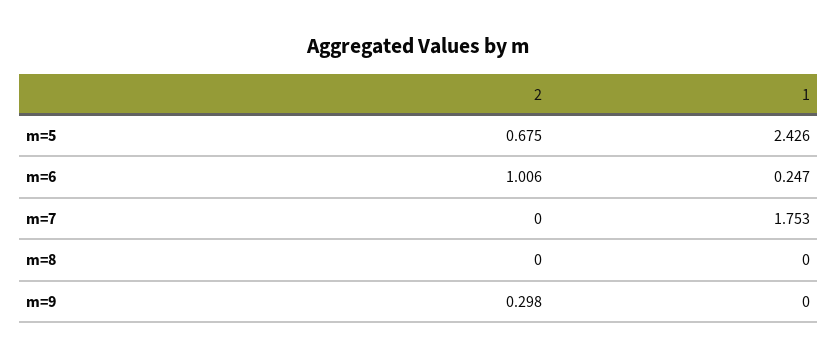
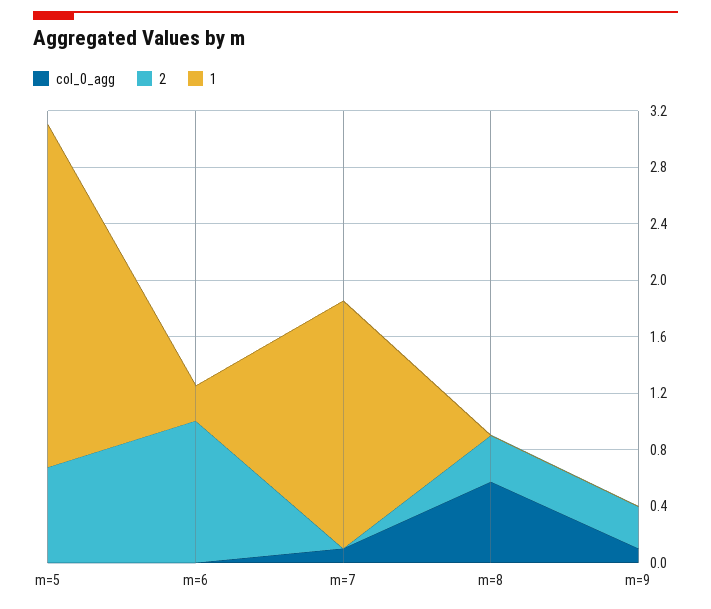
  {
    "2": {
      "m=5": 0.675,
      "m=6": 1.006,
      "m=7": 0,
-     "m=8": 0,
+     "m=8": 0.3,
      "m=9": 0.298
    },
    "1": {
      "m=5": 2.426,
      "m=6": 0.247,
      "m=7": 1.753,
      "m=8": 0,
      "m=9": 0
-   }
+   },
+   "col_0_agg": {
+     "m=5": 0,
+     "m=6": 0,
+     "m=7": 0.1,
+     "m=8": 0.6,
+     "m=9": 0.1
+   }
  }

